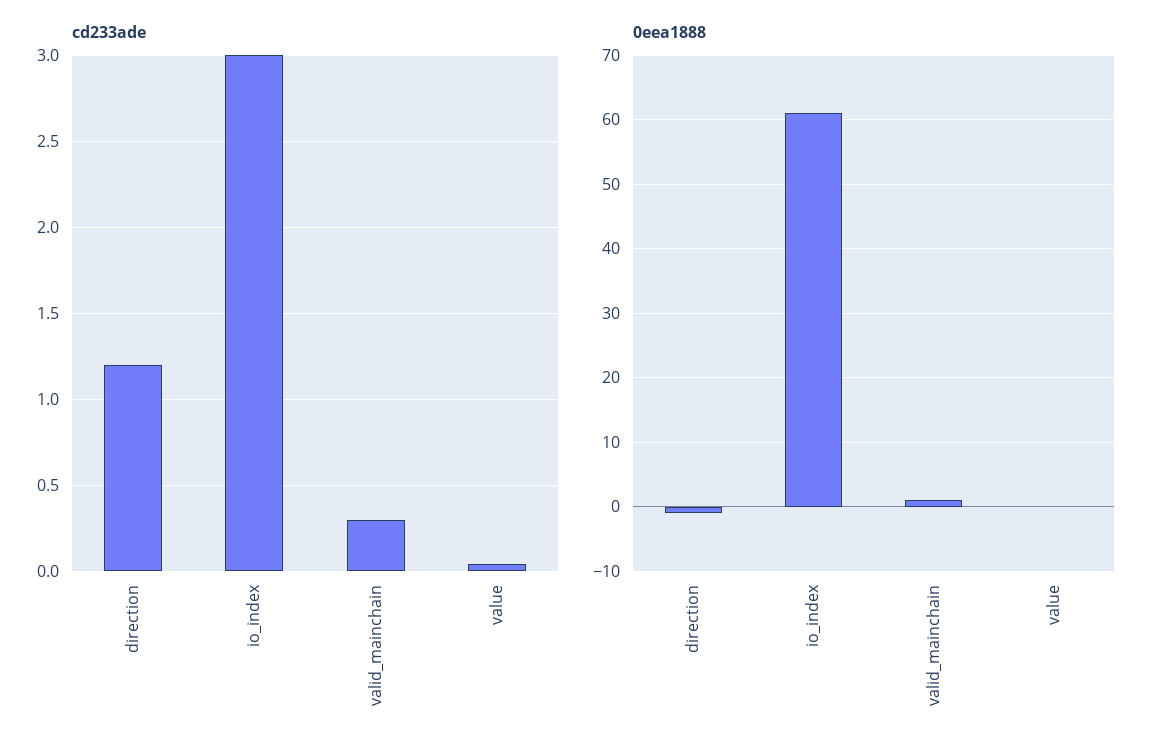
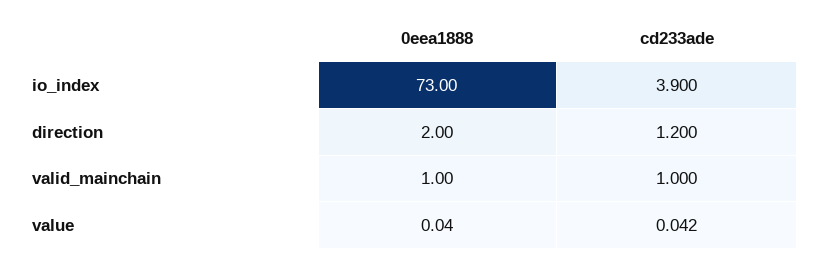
  {
    "cd233ade": {
      "direction": 1.2,
-     "io_index": 3,
+     "io_index": 3.9,
-     "valid_mainchain": 0.3,
+     "valid_mainchain": 1,
      "value": 0.042
    },
    "0eea1888": {
-     "direction": -1,
+     "direction": 2,
-     "io_index": 61,
+     "io_index": 73,
      "valid_mainchain": 1,
      "value": 0.04
    }
  }

